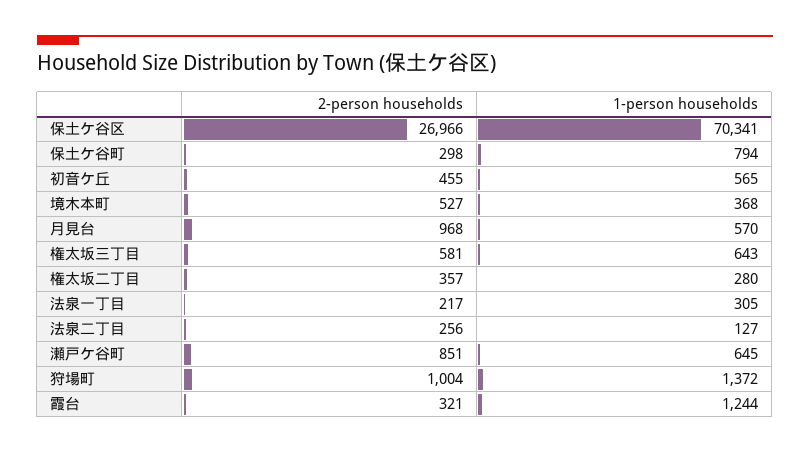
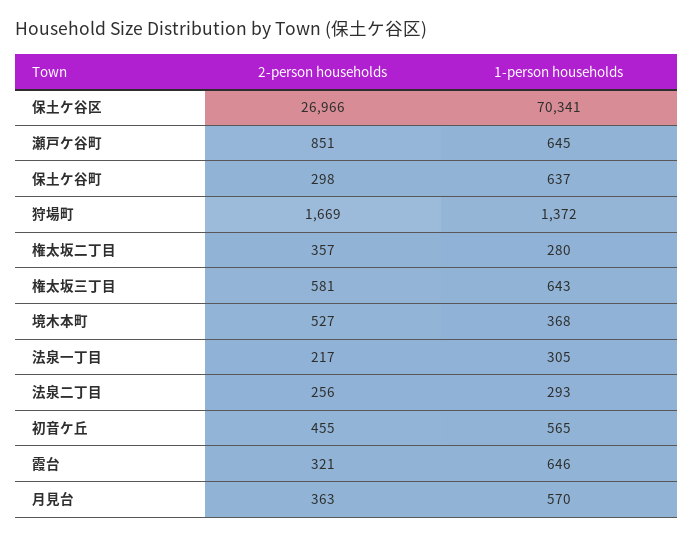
  {
    "2-person households": {
      "保土ケ谷区": 26966,
      "保土ケ谷町": 298,
      "初音ケ丘": 455,
      "境木本町": 527,
-     "月見台": 968,
+     "月見台": 363,
      "権太坂三丁目": 581,
      "権太坂二丁目": 357,
      "法泉一丁目": 217,
      "法泉二丁目": 256,
      "瀬戸ケ谷町": 851,
-     "狩場町": 1004,
+     "狩場町": 1669,
      "霞台": 321
    },
    "1-person households": {
      "保土ケ谷区": 70341,
-     "保土ケ谷町": 794,
+     "保土ケ谷町": 637,
      "初音ケ丘": 565,
      "境木本町": 368,
      "月見台": 570,
      "権太坂三丁目": 643,
      "権太坂二丁目": 280,
      "法泉一丁目": 305,
-     "法泉二丁目": 127,
+     "法泉二丁目": 293,
      "瀬戸ケ谷町": 645,
      "狩場町": 1372,
-     "霞台": 1244
+     "霞台": 646
    }
  }

